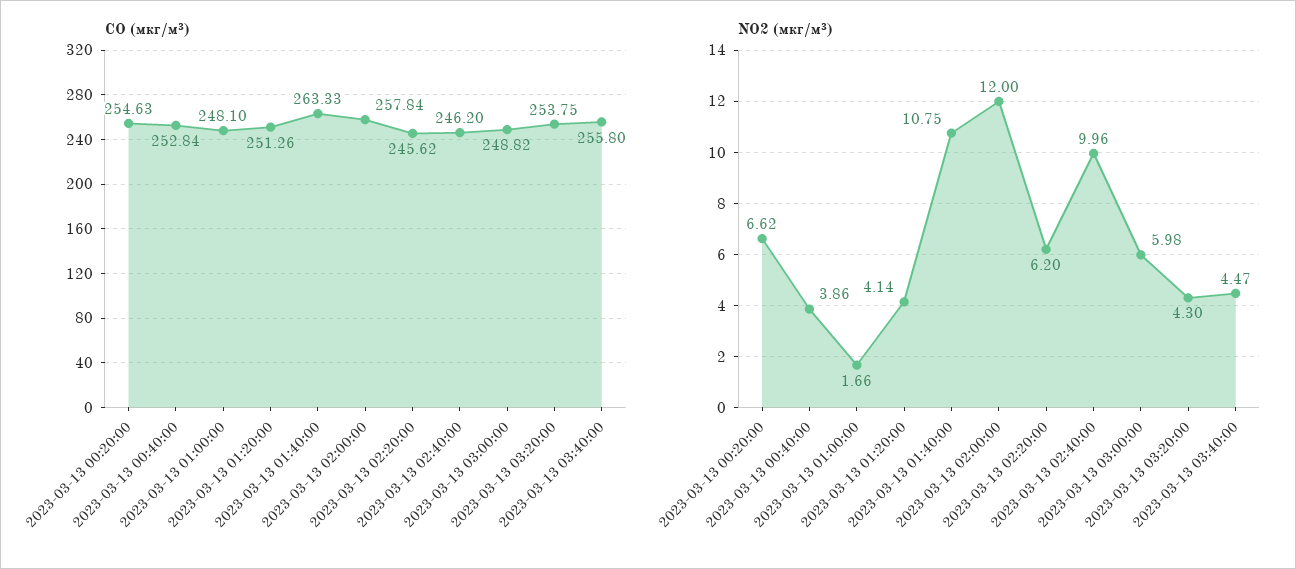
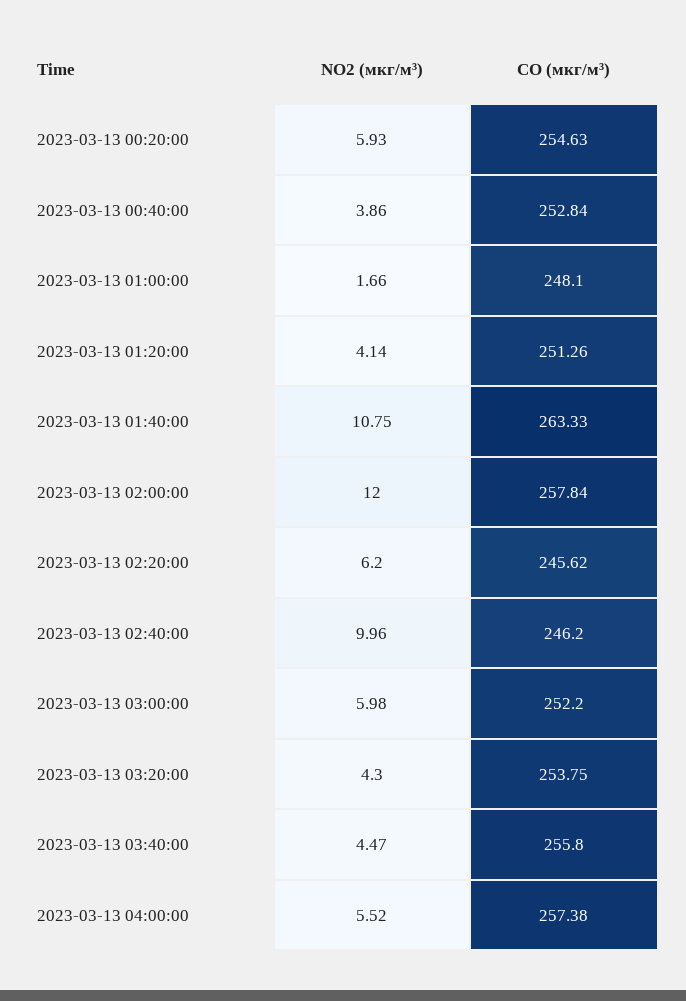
  {
    "CO (мкг/м³)": {
      "2023-03-13 00:20:00": 254.63,
      "2023-03-13 00:40:00": 252.84,
      "2023-03-13 01:00:00": 248.1,
      "2023-03-13 01:20:00": 251.26,
      "2023-03-13 01:40:00": 263.33,
      "2023-03-13 02:00:00": 257.84,
      "2023-03-13 02:20:00": 245.62,
      "2023-03-13 02:40:00": 246.2,
-     "2023-03-13 03:00:00": 248.82,
+     "2023-03-13 03:00:00": 252.2,
      "2023-03-13 03:20:00": 253.75,
-     "2023-03-13 03:40:00": 255.8
+     "2023-03-13 03:40:00": 255.8,
+     "2023-03-13 04:00:00": 257.38
    },
    "NO2 (мкг/м³)": {
-     "2023-03-13 00:20:00": 6.62,
+     "2023-03-13 00:20:00": 5.93,
      "2023-03-13 00:40:00": 3.86,
      "2023-03-13 01:00:00": 1.66,
      "2023-03-13 01:20:00": 4.14,
      "2023-03-13 01:40:00": 10.75,
      "2023-03-13 02:00:00": 12,
      "2023-03-13 02:20:00": 6.2,
      "2023-03-13 02:40:00": 9.96,
      "2023-03-13 03:00:00": 5.98,
      "2023-03-13 03:20:00": 4.3,
-     "2023-03-13 03:40:00": 4.47
+     "2023-03-13 03:40:00": 4.47,
+     "2023-03-13 04:00:00": 5.52
    }
  }

